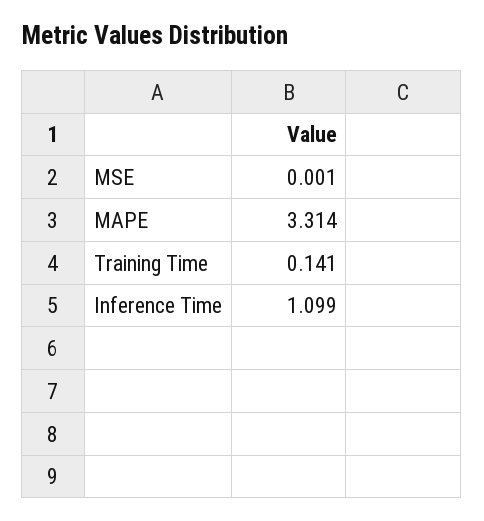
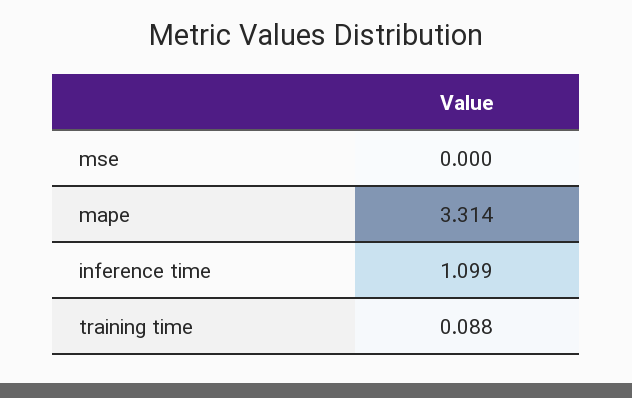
  {
-   "MSE": 0.001,
+   "MSE": 0,
    "MAPE": 3.314,
-   "Training Time": 0.141,
+   "Training Time": 0.088,
    "Inference Time": 1.099
  }

